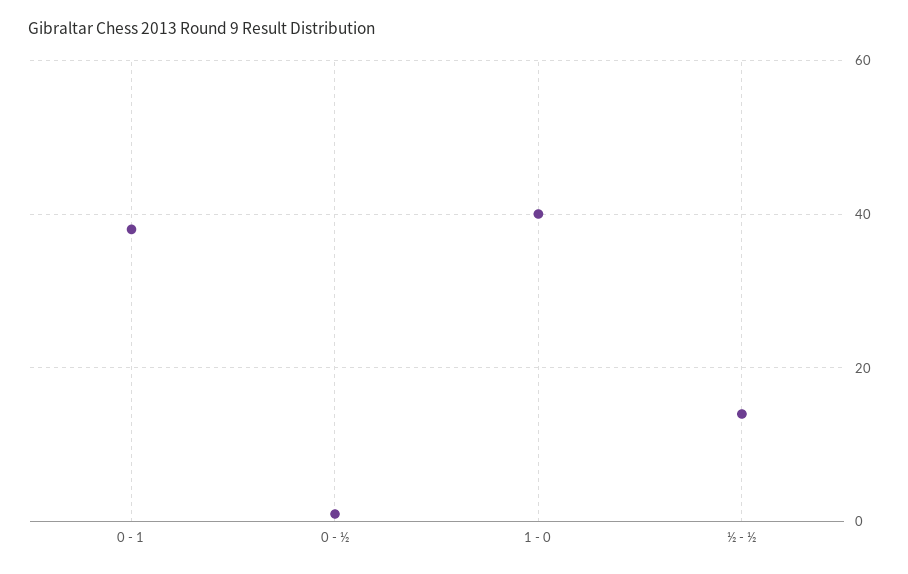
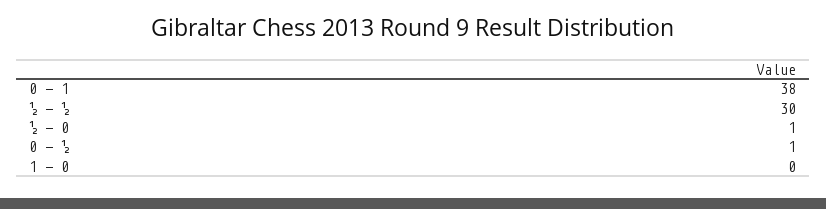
  {
    "0 - 1": 38,
    "0 - ½": 1,
-   "1 - 0": 40,
+   "1 - 0": 0,
-   "½ - ½": 15
+   "½ - ½": 30,
+   "½ - 0": 1
  }

